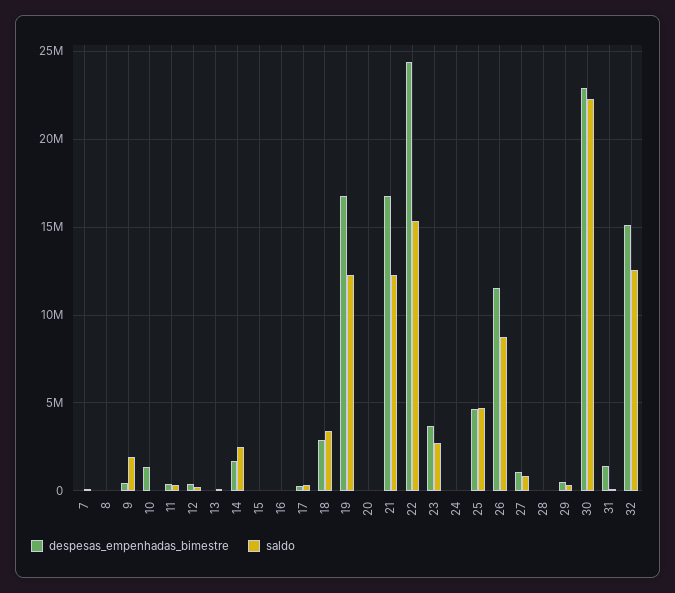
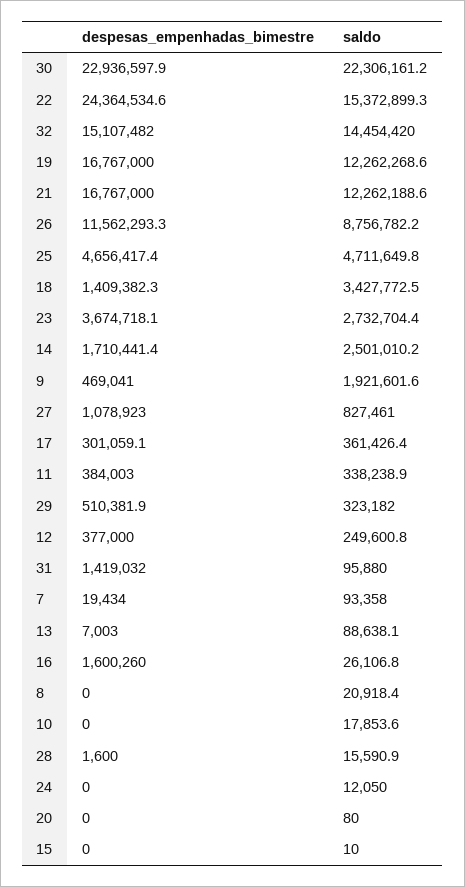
  {
    "despesas_empenhadas_bimestre": {
      "7": 19434,
      "8": 0,
      "9": 469041,
-     "10": 1500000,
+     "10": 0,
      "11": 384003,
      "12": 377000,
      "13": 7003,
      "14": 1710441.4,
      "15": 0,
-     "16": 0,
+     "16": 1600260,
      "17": 301059.1,
-     "18": 3000000,
+     "18": 1409382.3,
      "19": 16767000,
      "20": 0,
      "21": 16767000,
      "22": 24364534.6,
      "23": 3674718.1,
      "24": 0,
      "25": 4656417.4,
      "26": 11562293.3,
      "27": 1078923,
      "28": 1600,
      "29": 510381.9,
      "30": 22936597.9,
      "31": 1419032,
      "32": 15107482
    },
    "saldo": {
      "7": 93358,
      "8": 20918.4,
      "9": 1921601.6,
      "10": 17853.6,
      "11": 338238.9,
      "12": 249600.8,
      "13": 88638.1,
      "14": 2501010.2,
      "15": 10,
      "16": 26106.8,
      "17": 361426.4,
      "18": 3427772.5,
      "19": 12262268.6,
      "20": 80,
      "21": 12262188.6,
      "22": 15372899.3,
      "23": 2732704.4,
      "24": 12050,
      "25": 4711649.8,
      "26": 8756782.2,
      "27": 827461,
      "28": 15590.9,
      "29": 323182,
      "30": 22306161.2,
      "31": 95880,
-     "32": 12500000
+     "32": 14454420
    }
  }

